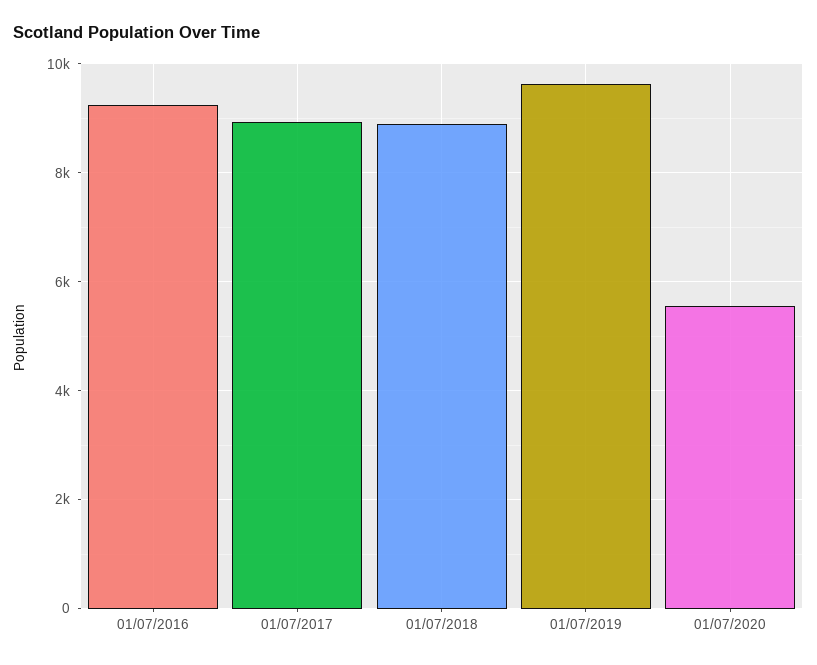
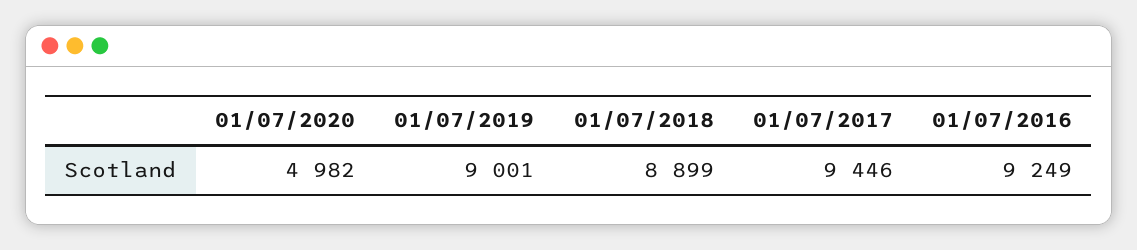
  {
    "01/07/2016": 9249,
-   "01/07/2017": 9000,
+   "01/07/2017": 9446,
    "01/07/2018": 8899,
-   "01/07/2019": 9600,
+   "01/07/2019": 9001,
-   "01/07/2020": 5600
+   "01/07/2020": 4982
  }

